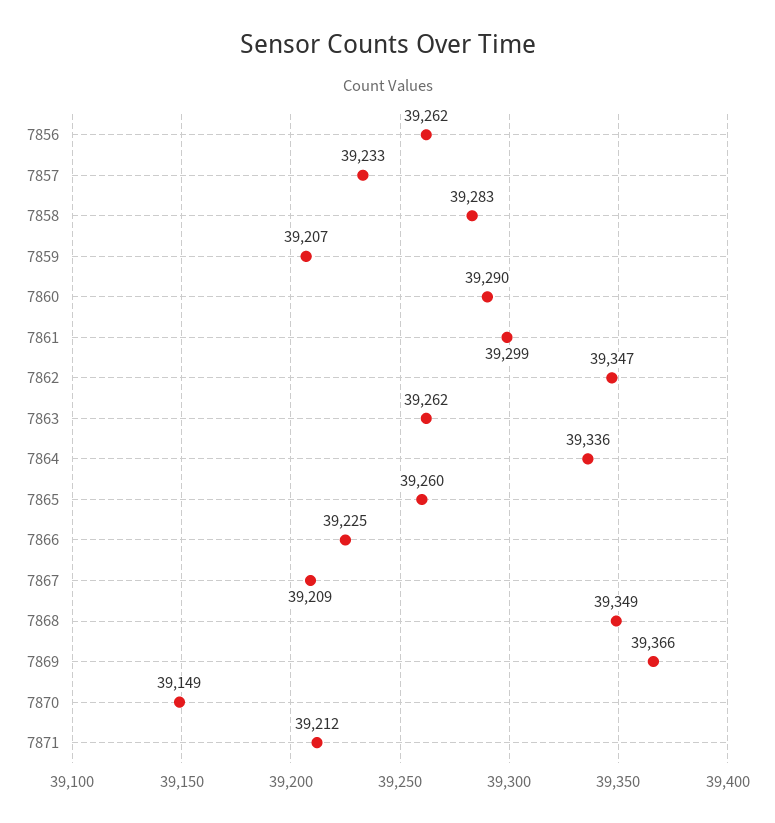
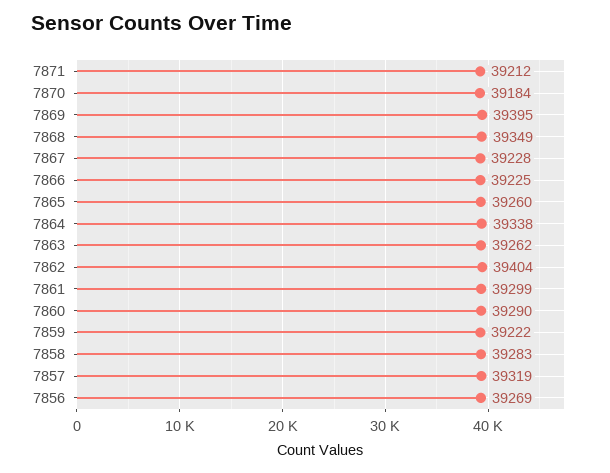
  {
-   "7856": 39262,
+   "7856": 39269,
-   "7857": 39233,
+   "7857": 39319,
    "7858": 39283,
-   "7859": 39207,
+   "7859": 39222,
    "7860": 39290,
    "7861": 39299,
-   "7862": 39347,
+   "7862": 39404,
    "7863": 39262,
-   "7864": 39336,
+   "7864": 39338,
    "7865": 39260,
    "7866": 39225,
-   "7867": 39209,
+   "7867": 39228,
    "7868": 39349,
-   "7869": 39366,
+   "7869": 39395,
-   "7870": 39149,
+   "7870": 39184,
    "7871": 39212
  }

